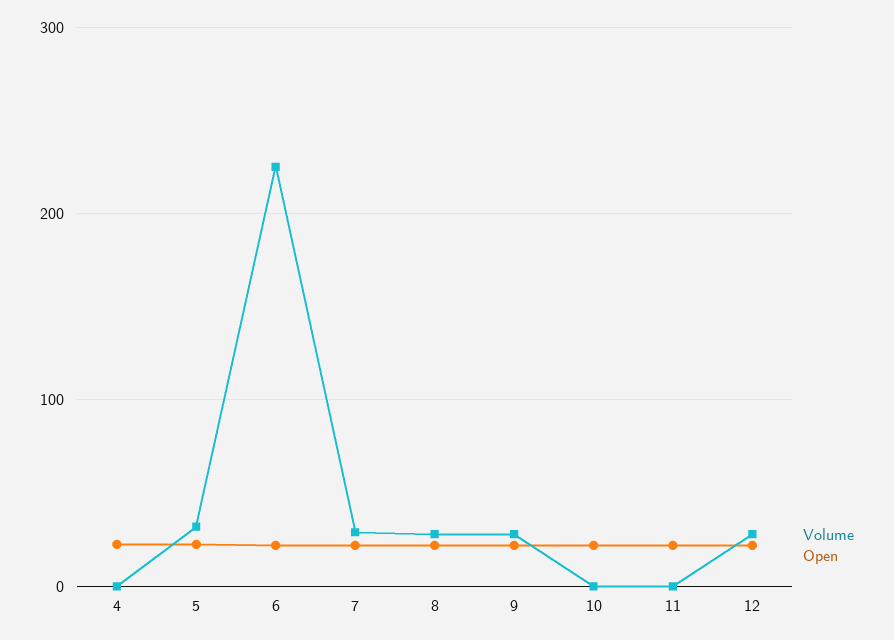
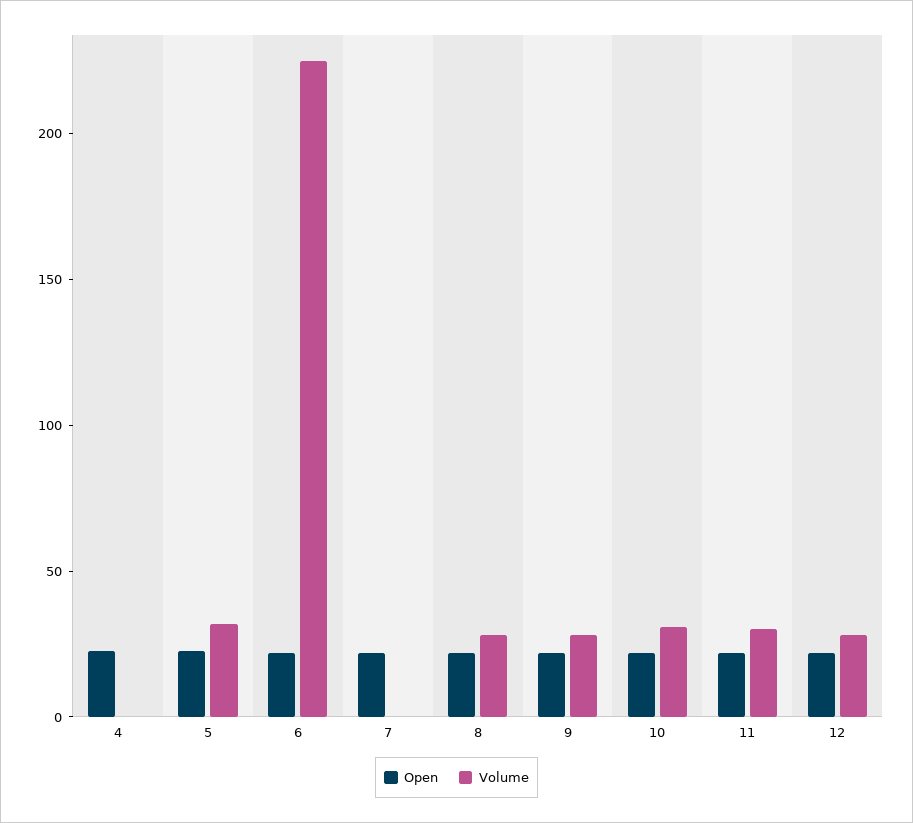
  {
    "Volume": {
      "4": 0,
      "5": 30,
      "6": 230,
-     "7": 30,
+     "7": 0,
      "8": 30,
      "9": 30,
-     "10": 0,
+     "10": 30,
-     "11": 0,
+     "11": 30,
      "12": 30
    },
    "Open": {
      "4": 20,
      "5": 20,
      "6": 20,
      "7": 20,
      "8": 20,
      "9": 20,
      "10": 20,
      "11": 20,
      "12": 20
    }
  }

